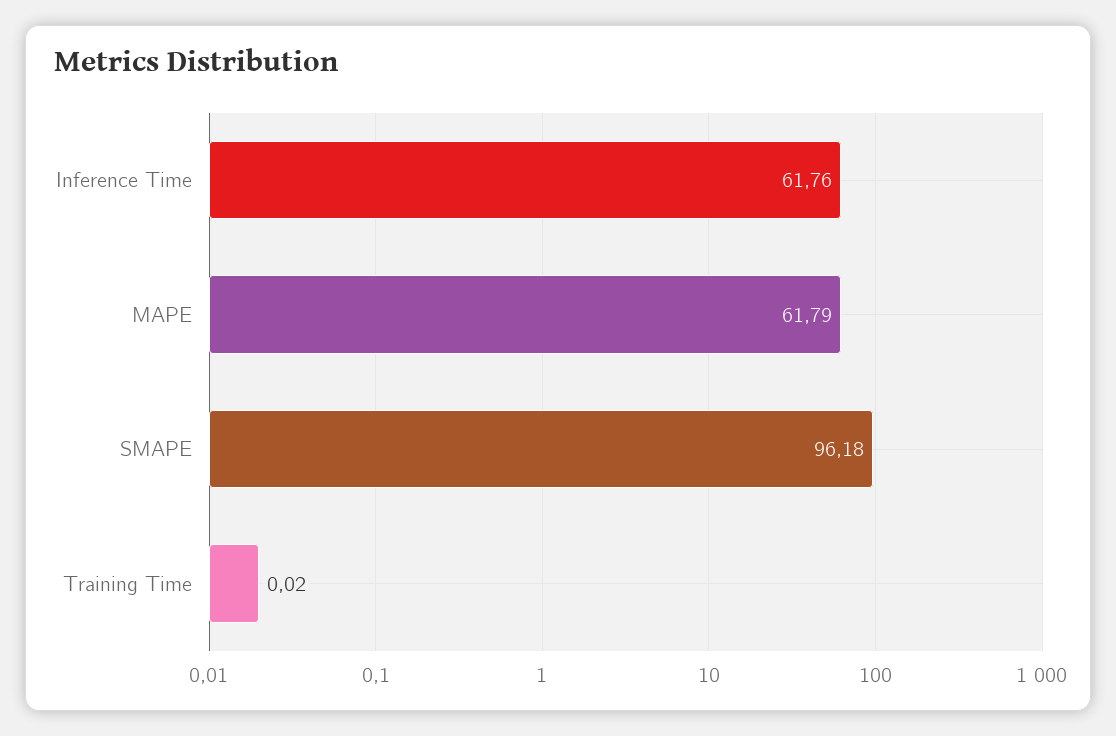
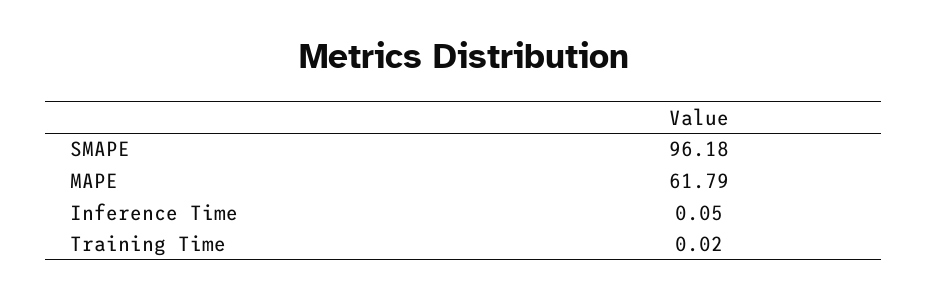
  {
-   "Inference Time": 61.76,
+   "Inference Time": 0.05,
    "MAPE": 61.79,
    "SMAPE": 96.18,
    "Training Time": 0.02
  }

